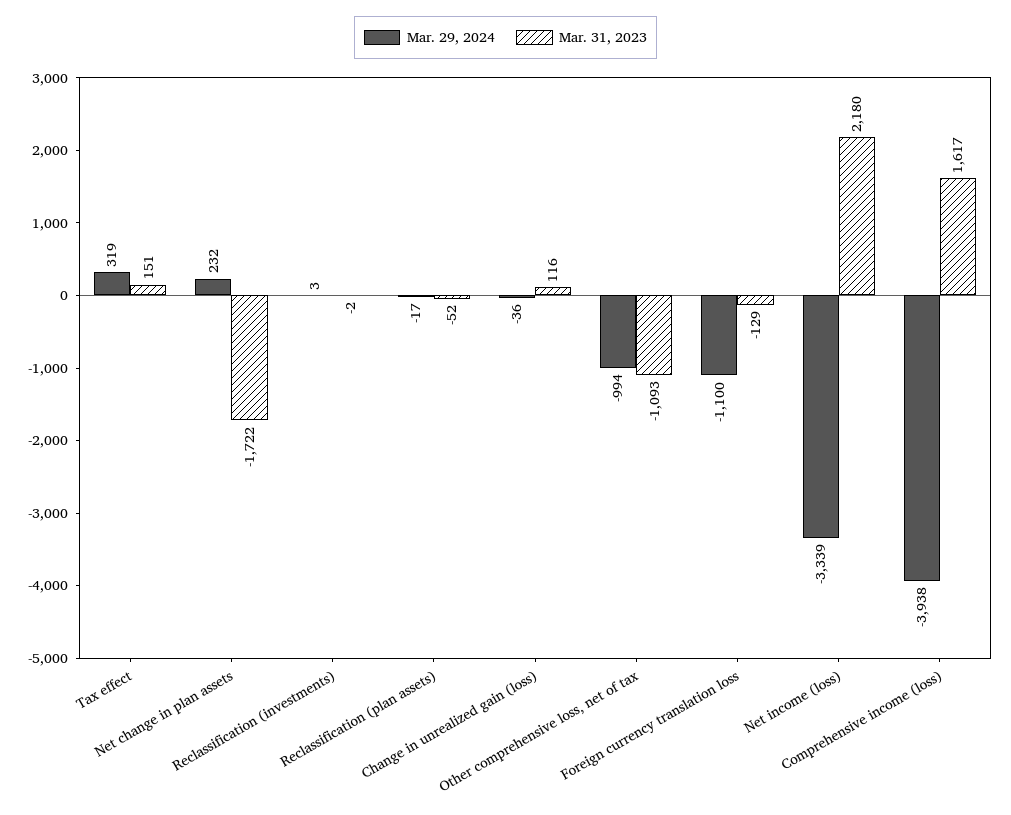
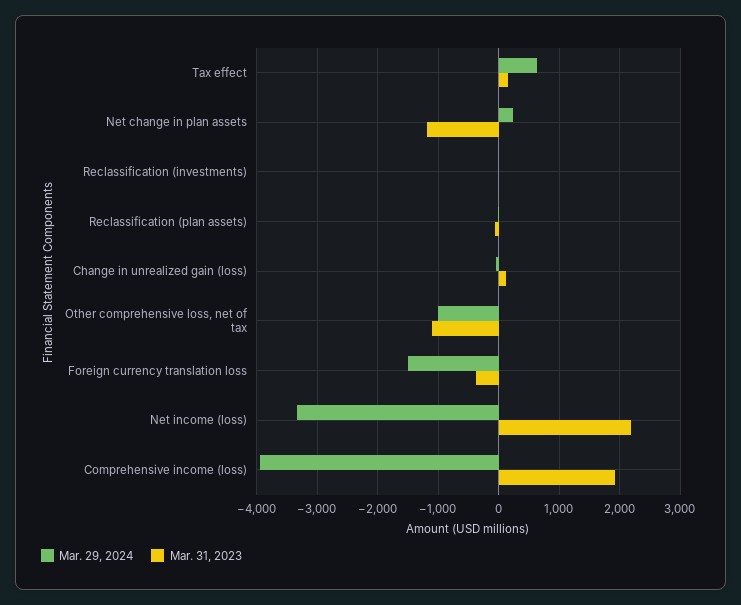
  {
    "Mar. 29, 2024": {
-     "Tax effect": 319,
+     "Tax effect": 600,
      "Net change in plan assets": 232,
      "Reclassification (investments)": 3,
      "Reclassification (plan assets)": -17,
      "Change in unrealized gain (loss)": -36,
      "Other comprehensive loss, net of tax": -994,
-     "Foreign currency translation loss": -1100,
+     "Foreign currency translation loss": -1500,
      "Net income (loss)": -3339,
      "Comprehensive income (loss)": -3938
    },
    "Mar. 31, 2023": {
      "Tax effect": 151,
-     "Net change in plan assets": -1722,
+     "Net change in plan assets": -1200,
      "Reclassification (investments)": -2,
      "Reclassification (plan assets)": -52,
      "Change in unrealized gain (loss)": 116,
      "Other comprehensive loss, net of tax": -1093,
-     "Foreign currency translation loss": -129,
+     "Foreign currency translation loss": -400,
      "Net income (loss)": 2180,
-     "Comprehensive income (loss)": 1617
+     "Comprehensive income (loss)": 1900
    }
  }

